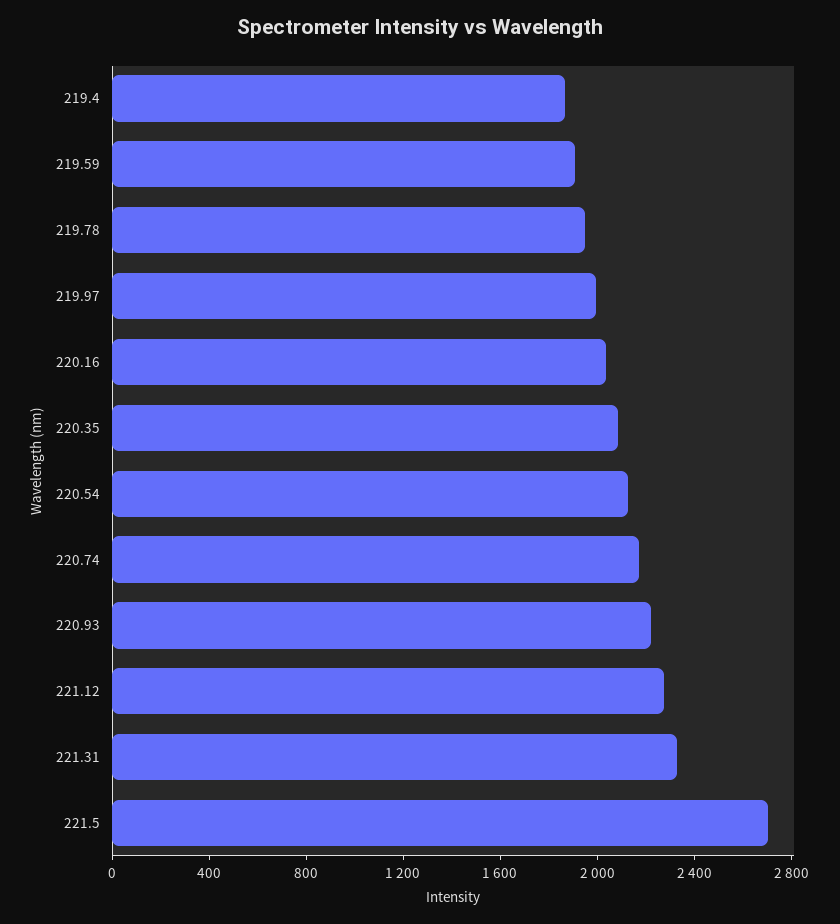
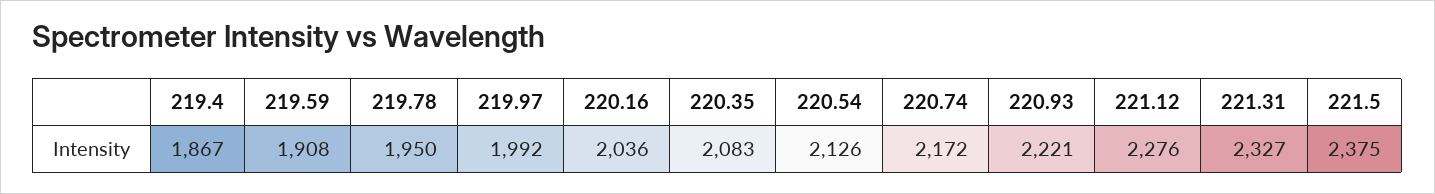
  {
    "219.4": 1867,
    "219.59": 1908,
    "219.78": 1950,
    "219.97": 1992,
    "220.16": 2036,
    "220.35": 2083,
    "220.54": 2126,
    "220.74": 2172,
    "220.93": 2221,
    "221.12": 2276,
    "221.31": 2327,
-   "221.5": 2700
+   "221.5": 2375
  }

